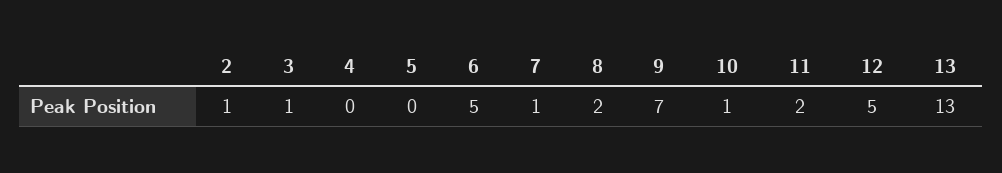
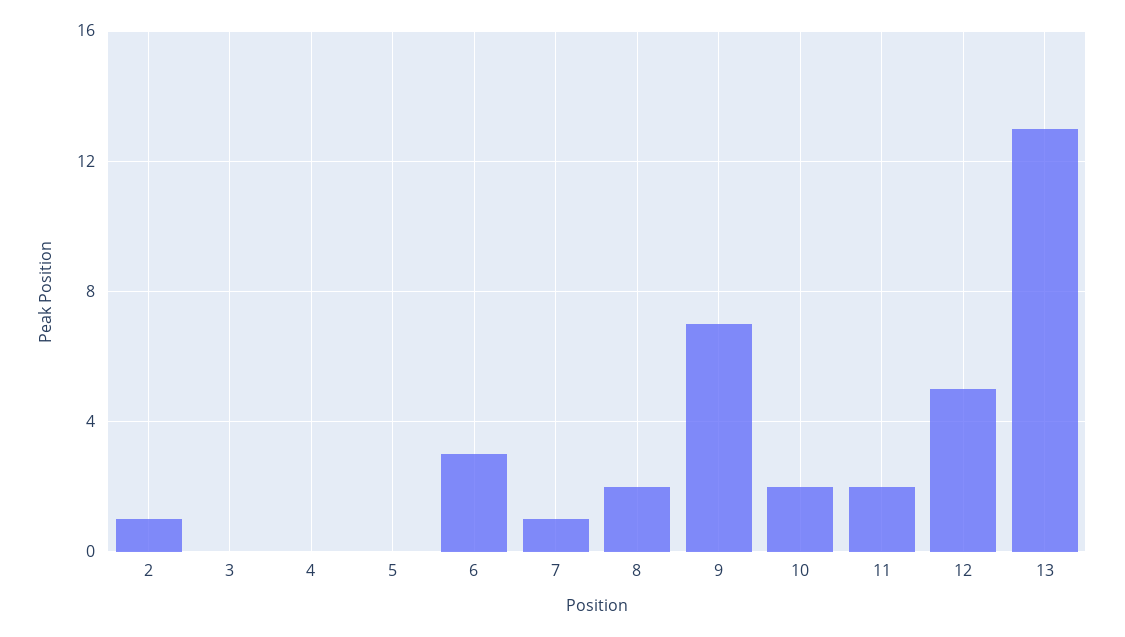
  {
    "2": 1,
-   "3": 1,
+   "3": 0,
    "4": 0,
    "5": 0,
-   "6": 5,
+   "6": 3,
    "7": 1,
    "8": 2,
    "9": 7,
-   "10": 1,
+   "10": 2,
    "11": 2,
    "12": 5,
    "13": 13
  }

